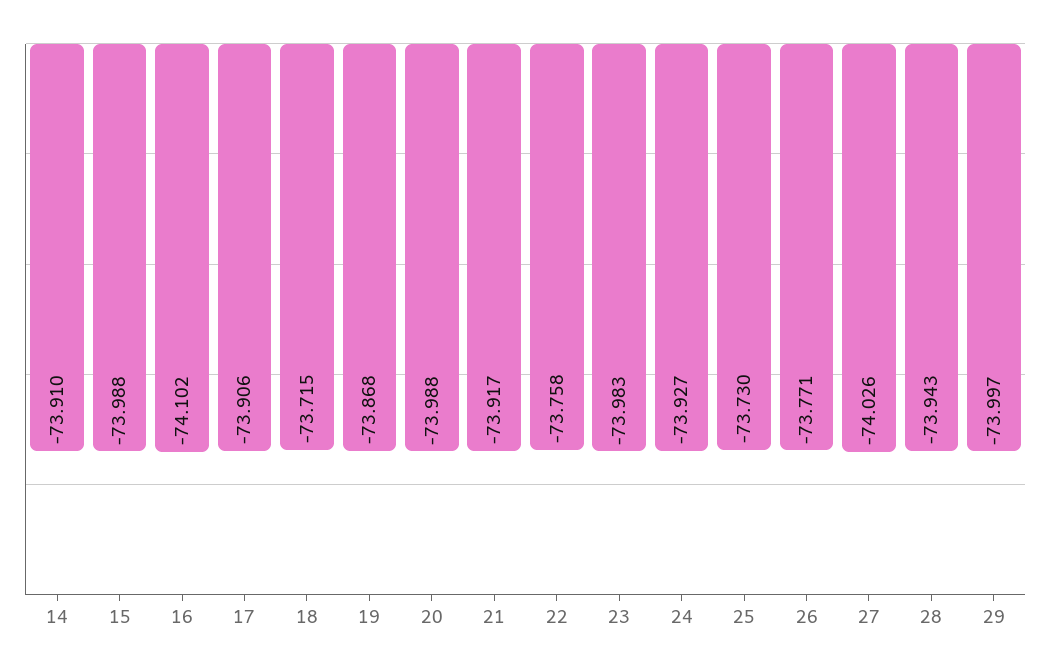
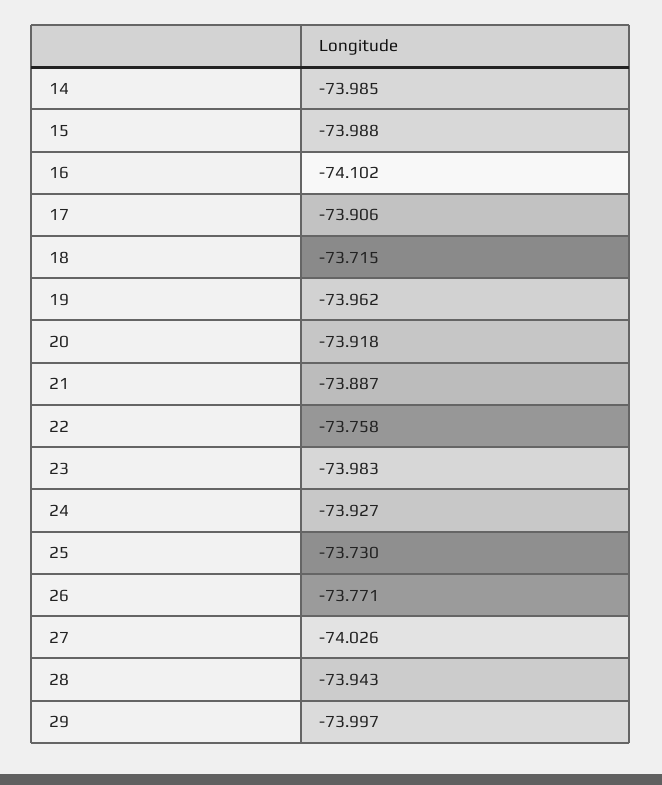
  {
-   "14": -73.91,
+   "14": -73.985,
    "15": -73.988,
    "16": -74.102,
    "17": -73.906,
    "18": -73.715,
-   "19": -73.868,
+   "19": -73.962,
-   "20": -73.988,
+   "20": -73.918,
-   "21": -73.917,
+   "21": -73.887,
    "22": -73.758,
    "23": -73.983,
    "24": -73.927,
    "25": -73.73,
    "26": -73.771,
    "27": -74.026,
    "28": -73.943,
    "29": -73.997
  }

